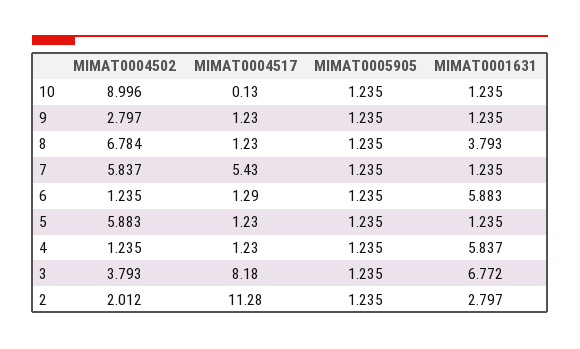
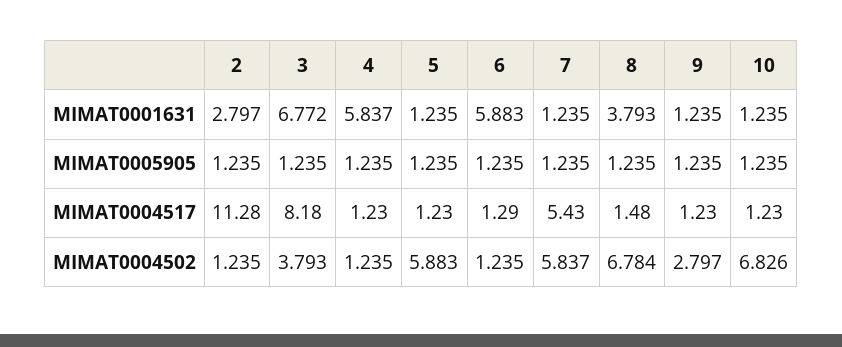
  {
    "MIMAT0004502": {
-     "10": 8.996,
+     "10": 6.826,
      "9": 2.797,
      "8": 6.784,
      "7": 5.837,
      "6": 1.235,
      "5": 5.883,
      "4": 1.235,
      "3": 3.793,
-     "2": 2.012
+     "2": 1.235
    },
    "MIMAT0004517": {
-     "10": 0.13,
+     "10": 1.23,
      "9": 1.23,
-     "8": 1.23,
+     "8": 1.48,
      "7": 5.43,
      "6": 1.29,
      "5": 1.23,
      "4": 1.23,
      "3": 8.18,
      "2": 11.28
    },
    "MIMAT0005905": {
      "10": 1.235,
      "9": 1.235,
      "8": 1.235,
      "7": 1.235,
      "6": 1.235,
      "5": 1.235,
      "4": 1.235,
      "3": 1.235,
      "2": 1.235
    },
    "MIMAT0001631": {
      "10": 1.235,
      "9": 1.235,
      "8": 3.793,
      "7": 1.235,
      "6": 5.883,
      "5": 1.235,
      "4": 5.837,
      "3": 6.772,
      "2": 2.797
    }
  }

